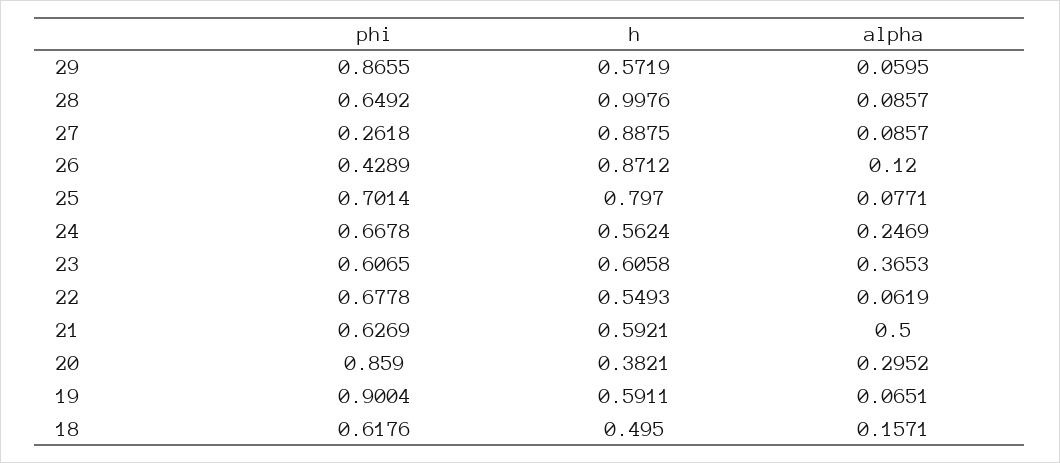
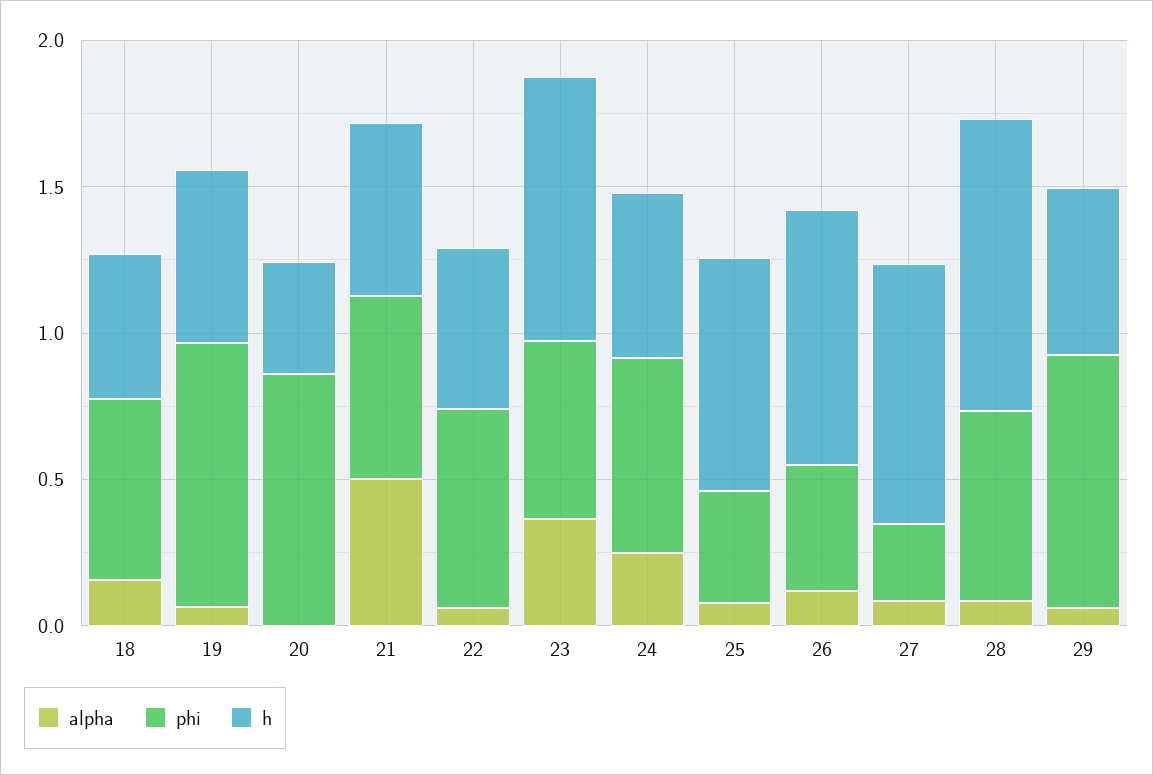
  {
    "phi": {
      "29": 0.8655,
      "28": 0.6492,
      "27": 0.2618,
      "26": 0.4289,
-     "25": 0.7014,
+     "25": 0.4,
      "24": 0.6678,
      "23": 0.6065,
      "22": 0.6778,
      "21": 0.6269,
      "20": 0.859,
      "19": 0.9004,
      "18": 0.6176
    },
    "h": {
      "29": 0.5719,
      "28": 0.9976,
      "27": 0.8875,
      "26": 0.8712,
      "25": 0.797,
      "24": 0.5624,
-     "23": 0.6058,
+     "23": 0.9,
      "22": 0.5493,
      "21": 0.5921,
      "20": 0.3821,
      "19": 0.5911,
      "18": 0.495
    },
    "alpha": {
      "29": 0.0595,
      "28": 0.0857,
      "27": 0.0857,
      "26": 0.12,
      "25": 0.0771,
      "24": 0.2469,
      "23": 0.3653,
      "22": 0.0619,
      "21": 0.5,
-     "20": 0.2952,
+     "20": 0,
      "19": 0.0651,
      "18": 0.1571
    }
  }

